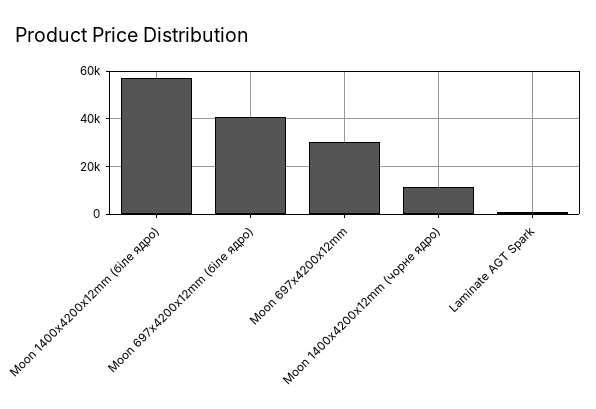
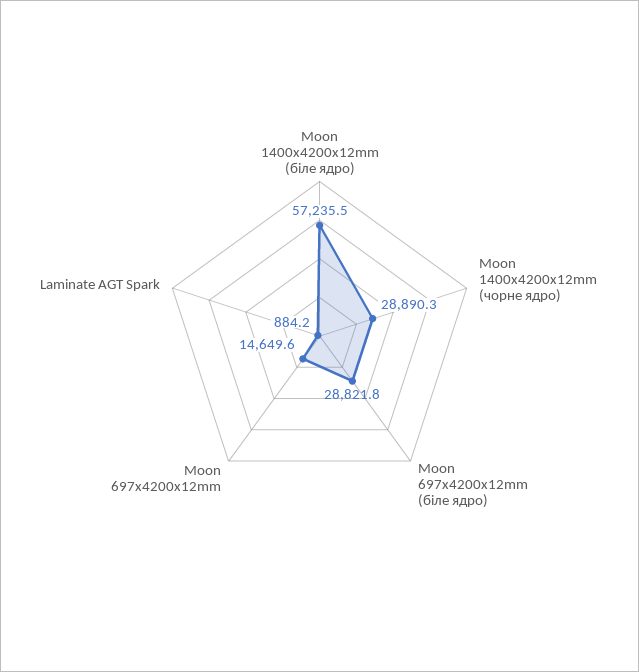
  {
    "Moon 1400x4200x12mm (біле ядро)": 57235.5,
-   "Moon 697x4200x12mm (біле ядро)": 40000,
+   "Moon 697x4200x12mm (біле ядро)": 28821.8,
-   "Moon 697x4200x12mm": 30000,
+   "Moon 697x4200x12mm": 14649.6,
-   "Moon 1400x4200x12mm (чорне ядро)": 10000,
+   "Moon 1400x4200x12mm (чорне ядро)": 28890.3,
    "Laminate AGT Spark": 884.2
  }

